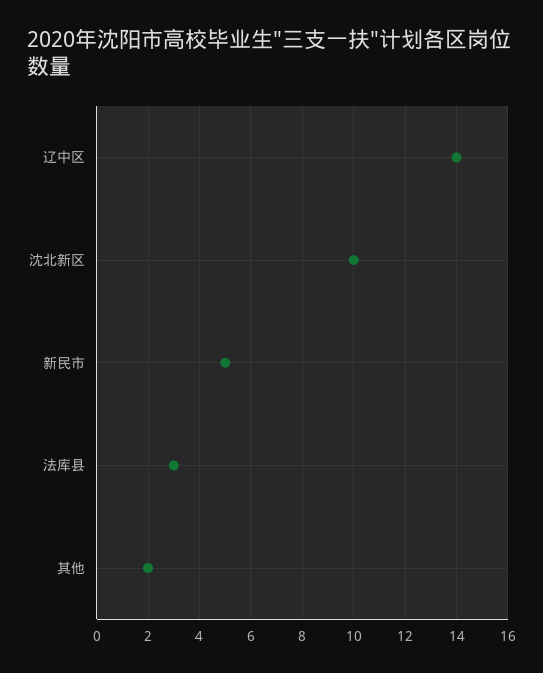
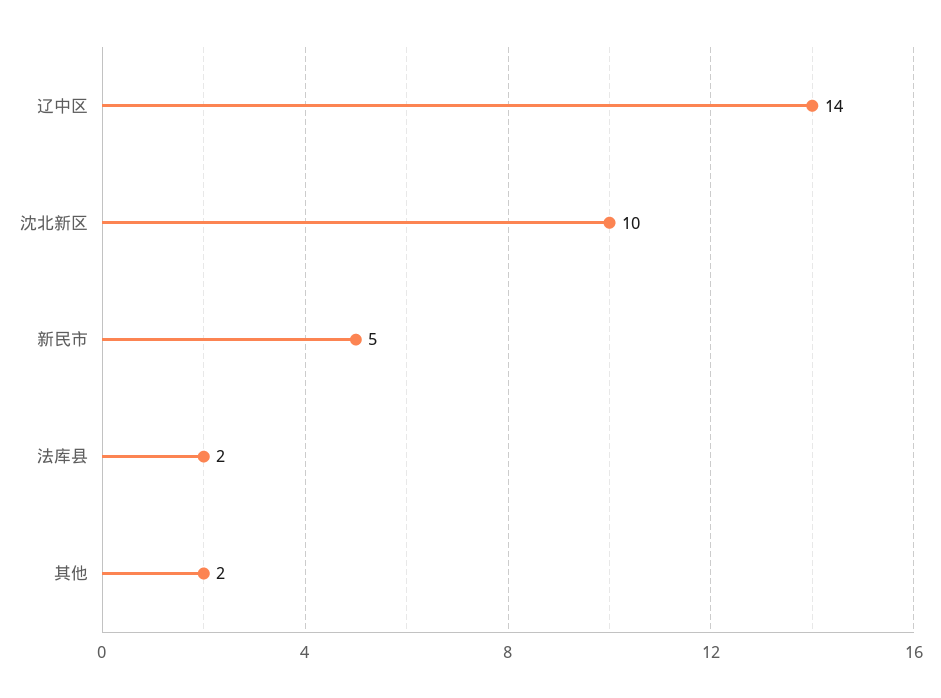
  {
    "辽中区": 14,
    "沈北新区": 10,
    "新民市": 5,
-   "法库县": 3,
+   "法库县": 2,
    "其他": 2
  }

